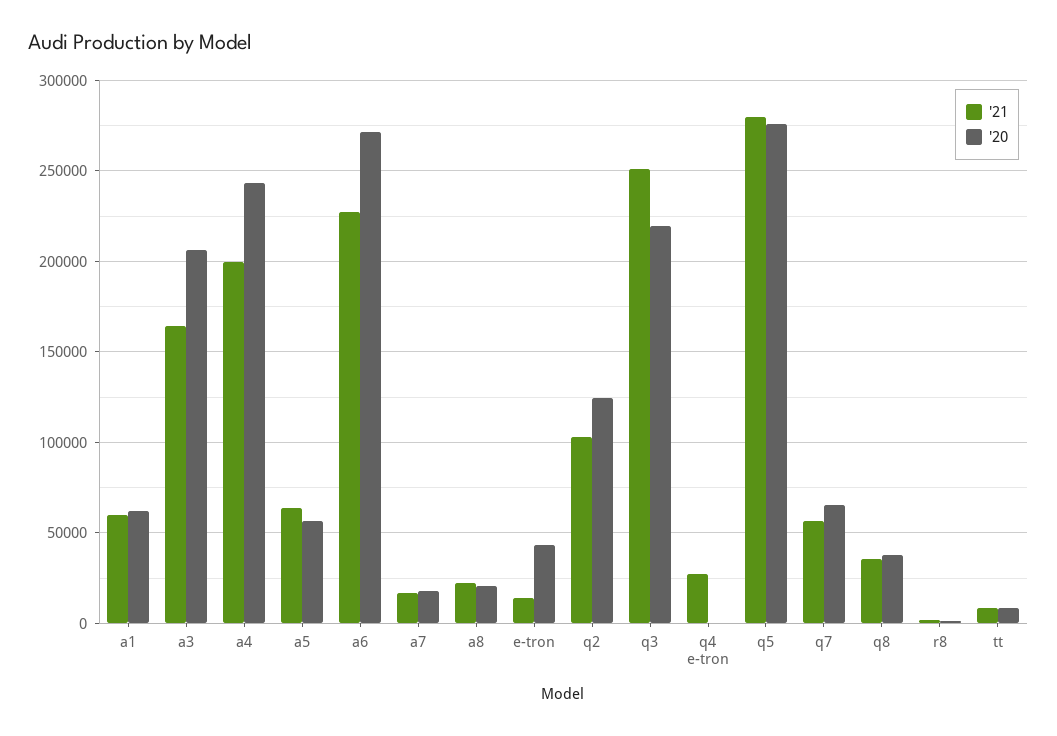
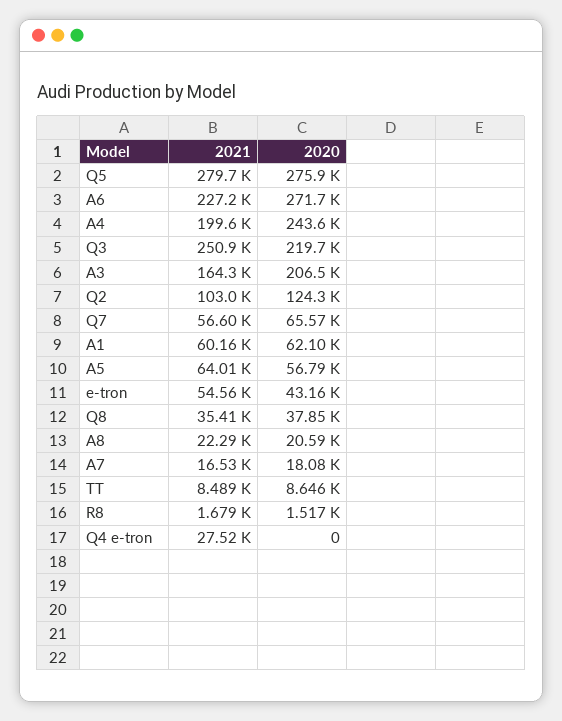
  {
    "'21": {
      "a1": 60160,
      "a3": 164300,
      "a4": 199600,
      "a5": 64010,
      "a6": 227200,
      "a7": 16530,
      "a8": 22290,
-     "e-tron": 15000,
+     "e-tron": 54560,
      "q2": 103000,
      "q3": 250900,
      "q4 e-tron": 27520,
      "q5": 279700,
      "q7": 56600,
      "q8": 35410,
      "r8": 1679,
      "tt": 8489
    },
    "'20": {
      "a1": 62100,
      "a3": 206500,
      "a4": 243600,
      "a5": 56790,
      "a6": 271700,
      "a7": 18080,
      "a8": 20590,
      "e-tron": 43160,
      "q2": 124300,
      "q3": 219700,
      "q4 e-tron": 0,
      "q5": 275900,
      "q7": 65570,
      "q8": 37850,
      "r8": 1517,
      "tt": 8646
    }
  }

